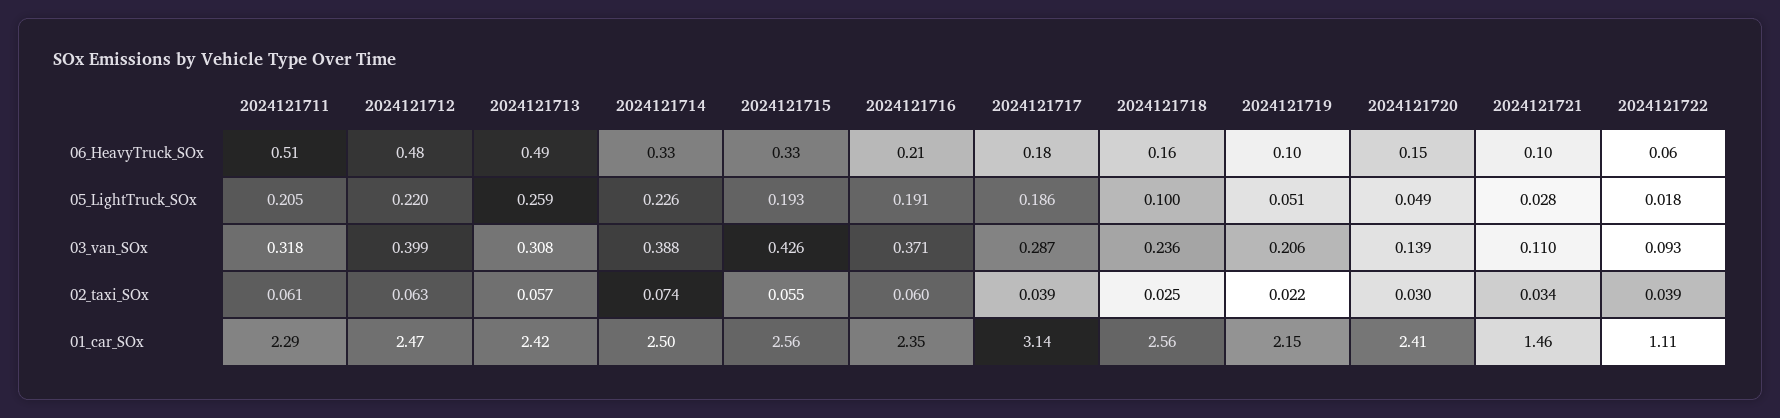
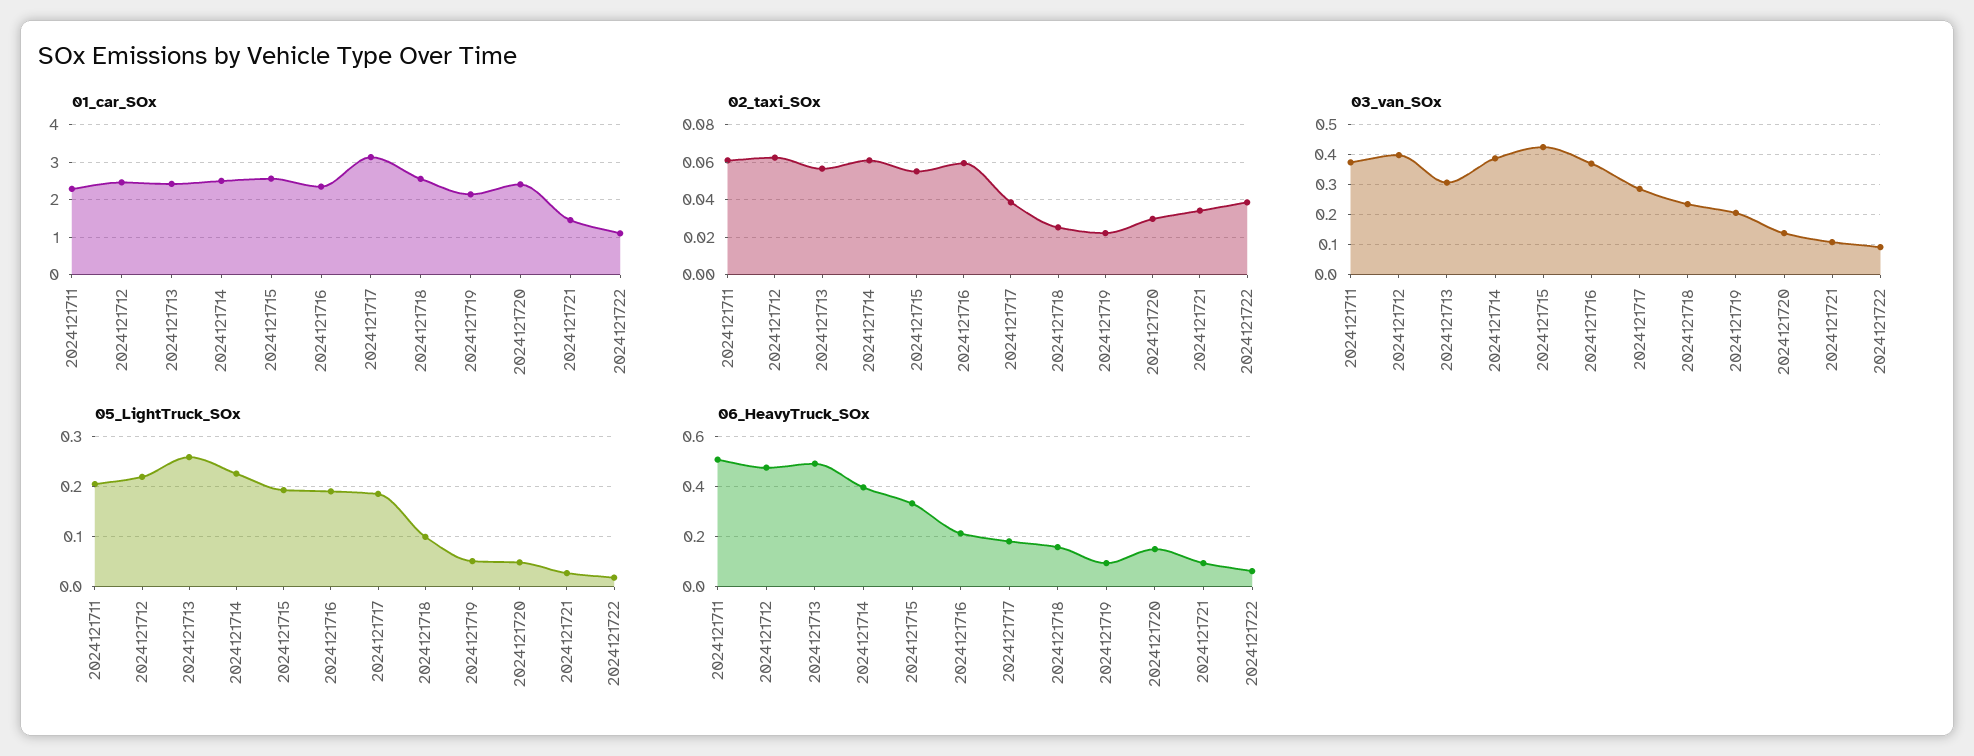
  {
    "06_HeavyTruck_SOx": {
      "2024121711": 0.51,
      "2024121712": 0.48,
      "2024121713": 0.49,
-     "2024121714": 0.33,
+     "2024121714": 0.4,
      "2024121715": 0.33,
      "2024121716": 0.21,
      "2024121717": 0.18,
      "2024121718": 0.16,
      "2024121719": 0.1,
      "2024121720": 0.15,
      "2024121721": 0.1,
      "2024121722": 0.06
    },
    "05_LightTruck_SOx": {
      "2024121711": 0.205,
      "2024121712": 0.22,
      "2024121713": 0.259,
      "2024121714": 0.226,
      "2024121715": 0.193,
      "2024121716": 0.191,
      "2024121717": 0.186,
      "2024121718": 0.1,
      "2024121719": 0.051,
      "2024121720": 0.049,
      "2024121721": 0.028,
      "2024121722": 0.018
    },
    "03_van_SOx": {
-     "2024121711": 0.318,
+     "2024121711": 0.38,
      "2024121712": 0.399,
      "2024121713": 0.308,
      "2024121714": 0.388,
      "2024121715": 0.426,
      "2024121716": 0.371,
      "2024121717": 0.287,
      "2024121718": 0.236,
      "2024121719": 0.206,
      "2024121720": 0.139,
      "2024121721": 0.11,
      "2024121722": 0.093
    },
    "02_taxi_SOx": {
      "2024121711": 0.061,
      "2024121712": 0.063,
      "2024121713": 0.057,
-     "2024121714": 0.074,
+     "2024121714": 0.06,
      "2024121715": 0.055,
      "2024121716": 0.06,
      "2024121717": 0.039,
      "2024121718": 0.025,
      "2024121719": 0.022,
      "2024121720": 0.03,
      "2024121721": 0.034,
      "2024121722": 0.039
    },
    "01_car_SOx": {
      "2024121711": 2.29,
      "2024121712": 2.47,
      "2024121713": 2.42,
      "2024121714": 2.5,
      "2024121715": 2.56,
      "2024121716": 2.35,
      "2024121717": 3.14,
      "2024121718": 2.56,
      "2024121719": 2.15,
      "2024121720": 2.41,
      "2024121721": 1.46,
      "2024121722": 1.11
    }
  }

